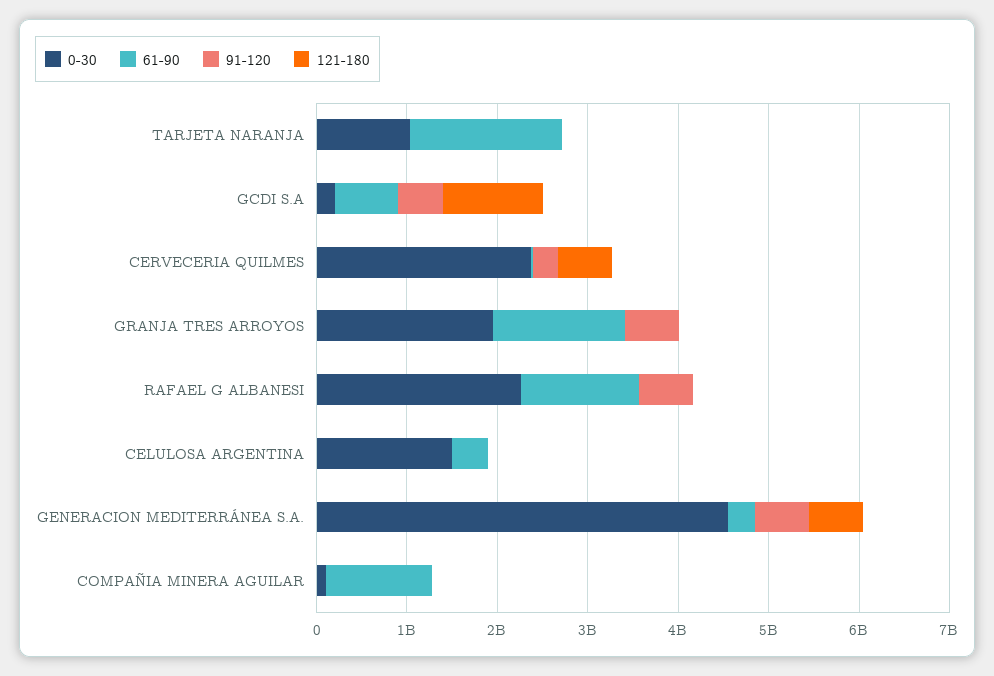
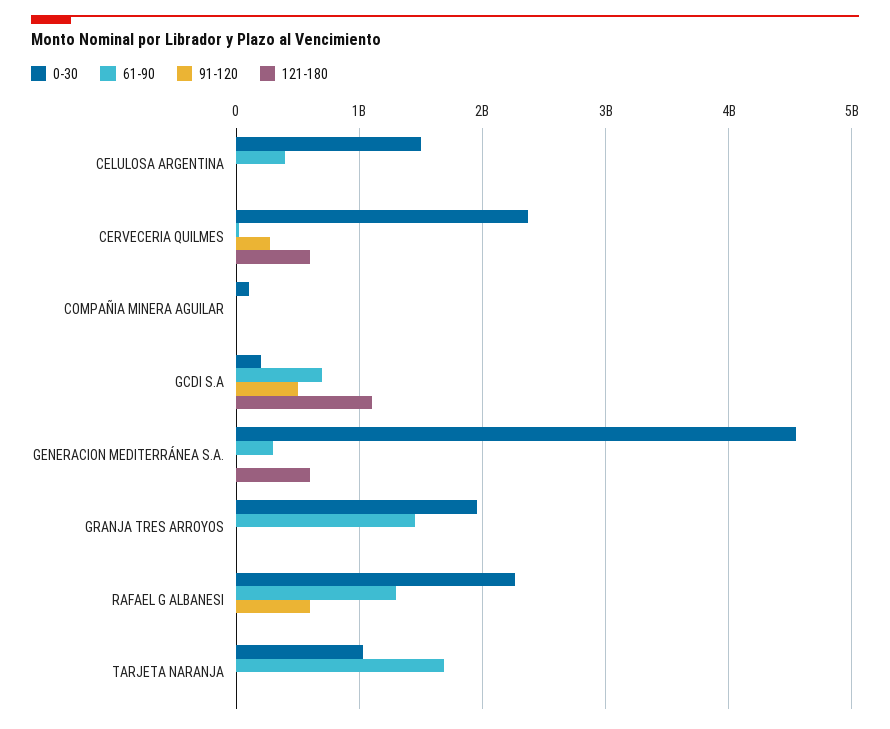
  {
    "0-30": {
      "TARJETA NARANJA": 1000000000,
      "GCDI S.A": 200000000,
      "CERVECERIA QUILMES": 2400000000,
      "GRANJA TRES ARROYOS": 2000000000,
      "RAFAEL G ALBANESI": 2300000000,
      "CELULOSA ARGENTINA": 1500000000,
      "GENERACION MEDITERRÁNEA S.A.": 4600000000,
      "COMPAÑIA MINERA AGUILAR": 100000000
    },
    "61-90": {
      "TARJETA NARANJA": 1700000000,
      "GCDI S.A": 700000000,
      "CERVECERIA QUILMES": 0,
      "GRANJA TRES ARROYOS": 1500000000,
      "RAFAEL G ALBANESI": 1300000000,
      "CELULOSA ARGENTINA": 400000000,
      "GENERACION MEDITERRÁNEA S.A.": 300000000,
-     "COMPAÑIA MINERA AGUILAR": 1200000000
+     "COMPAÑIA MINERA AGUILAR": 0
    },
    "91-120": {
      "TARJETA NARANJA": 0,
      "GCDI S.A": 500000000,
      "CERVECERIA QUILMES": 300000000,
-     "GRANJA TRES ARROYOS": 600000000,
+     "GRANJA TRES ARROYOS": 0,
      "RAFAEL G ALBANESI": 600000000,
      "CELULOSA ARGENTINA": 0,
-     "GENERACION MEDITERRÁNEA S.A.": 600000000,
+     "GENERACION MEDITERRÁNEA S.A.": 0,
      "COMPAÑIA MINERA AGUILAR": 0
    },
    "121-180": {
      "TARJETA NARANJA": 0,
      "GCDI S.A": 1100000000,
      "CERVECERIA QUILMES": 600000000,
      "GRANJA TRES ARROYOS": 0,
      "RAFAEL G ALBANESI": 0,
      "CELULOSA ARGENTINA": 0,
      "GENERACION MEDITERRÁNEA S.A.": 600000000,
      "COMPAÑIA MINERA AGUILAR": 0
    }
  }

